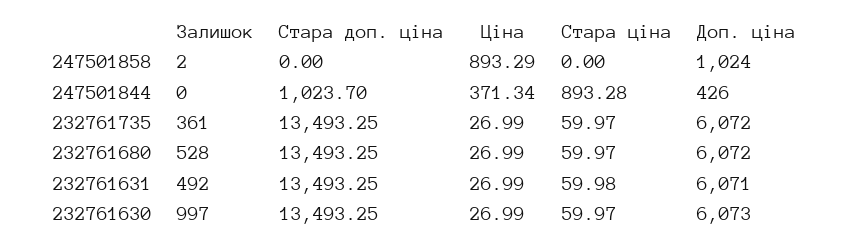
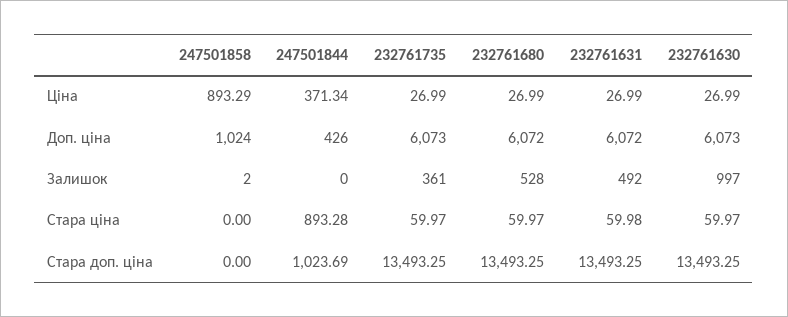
  {
    "Залишок": {
      "247501858": 2,
      "247501844": 0,
      "232761735": 361,
      "232761680": 528,
      "232761631": 492,
      "232761630": 997
    },
    "Стара доп. ціна": {
      "247501858": 0,
-     "247501844": 1023.7,
+     "247501844": 1023.69,
      "232761735": 13493.25,
      "232761680": 13493.25,
      "232761631": 13493.25,
      "232761630": 13493.25
    },
    "Ціна": {
      "247501858": 893.29,
      "247501844": 371.34,
      "232761735": 26.99,
      "232761680": 26.99,
      "232761631": 26.99,
      "232761630": 26.99
    },
    "Стара ціна": {
      "247501858": 0,
      "247501844": 893.28,
      "232761735": 59.97,
      "232761680": 59.97,
      "232761631": 59.98,
      "232761630": 59.97
    },
    "Доп. ціна": {
      "247501858": 1024,
      "247501844": 426,
-     "232761735": 6072,
+     "232761735": 6073,
      "232761680": 6072,
-     "232761631": 6071,
+     "232761631": 6072,
      "232761630": 6073
    }
  }

